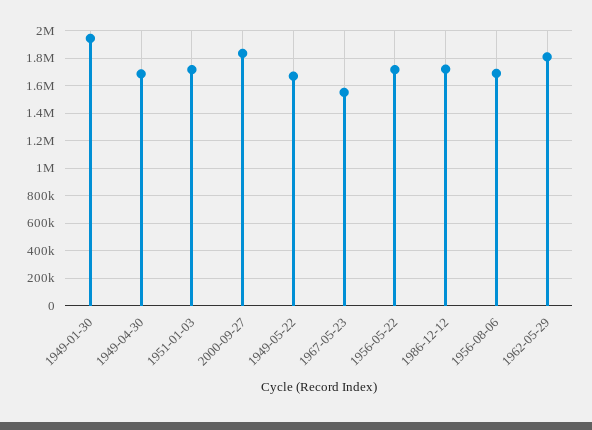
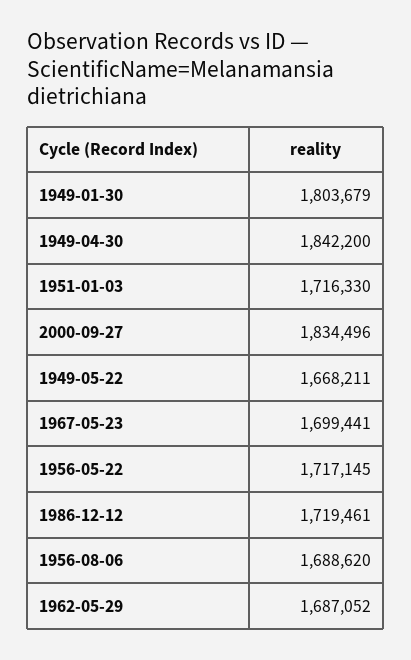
  {
-   "1949-01-30": 1950000,
+   "1949-01-30": 1803679,
-   "1949-04-30": 1700000,
+   "1949-04-30": 1842200,
    "1951-01-03": 1716330,
    "2000-09-27": 1834496,
    "1949-05-22": 1668211,
-   "1967-05-23": 1550000,
+   "1967-05-23": 1699441,
    "1956-05-22": 1717145,
    "1986-12-12": 1719461,
    "1956-08-06": 1688620,
-   "1962-05-29": 1800000
+   "1962-05-29": 1687052
  }

